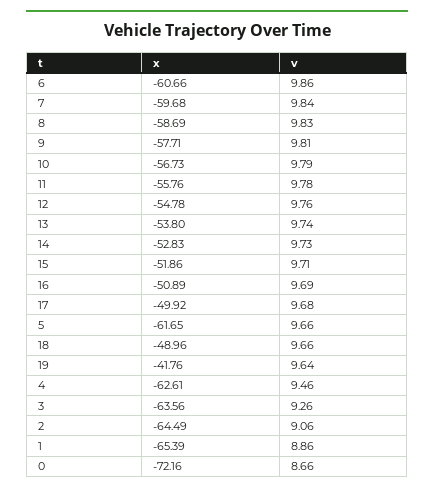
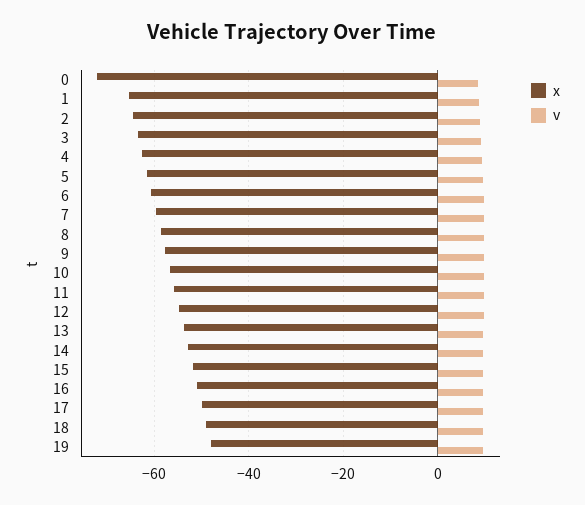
  {
    "x": {
      "6": -60.66,
      "7": -59.68,
      "8": -58.69,
      "9": -57.71,
      "10": -56.73,
      "11": -55.76,
      "12": -54.78,
      "13": -53.8,
      "14": -52.83,
      "15": -51.86,
      "16": -50.89,
      "17": -49.92,
      "5": -61.65,
      "18": -48.96,
-     "19": -41.76,
+     "19": -48,
      "4": -62.61,
      "3": -63.56,
      "2": -64.49,
      "1": -65.39,
      "0": -72.16
    },
    "v": {
      "6": 9.86,
      "7": 9.84,
      "8": 9.83,
      "9": 9.81,
      "10": 9.79,
      "11": 9.78,
      "12": 9.76,
      "13": 9.74,
      "14": 9.73,
      "15": 9.71,
      "16": 9.69,
      "17": 9.68,
      "5": 9.66,
      "18": 9.66,
      "19": 9.64,
      "4": 9.46,
      "3": 9.26,
      "2": 9.06,
      "1": 8.86,
      "0": 8.66
    }
  }

